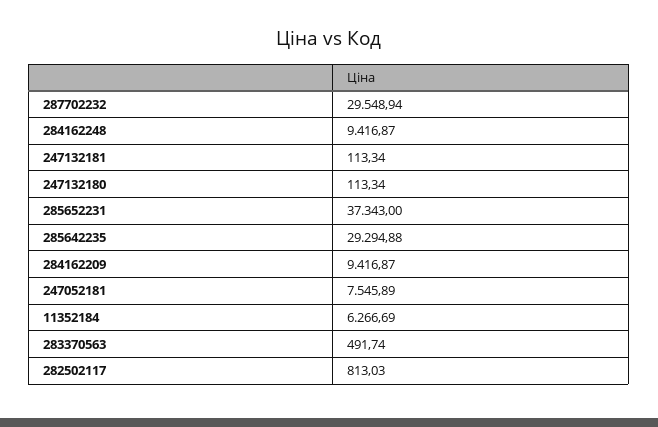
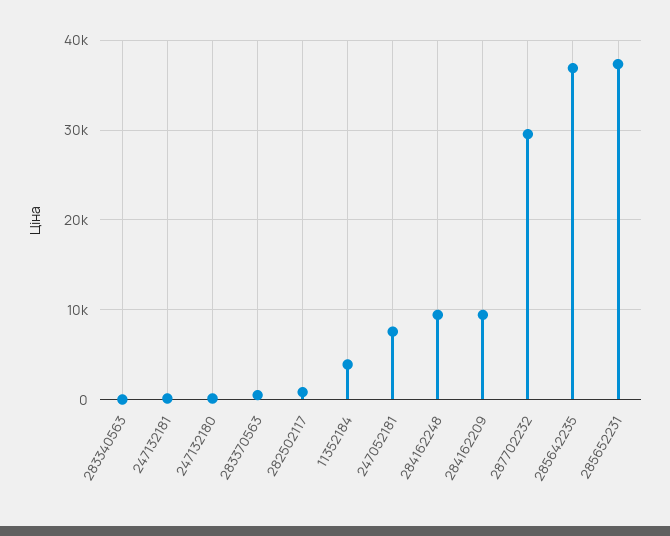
  {
    "287702232": 29548.94,
    "284162248": 9416.87,
    "247132181": 113.34,
    "247132180": 113.34,
    "285652231": 37343,
-   "285642235": 29294.88,
+   "285642235": 37000,
    "284162209": 9416.87,
    "247052181": 7545.89,
-   "11352184": 6266.69,
+   "11352184": 4000,
    "283370563": 491.74,
-   "282502117": 813.03
+   "282502117": 813.03,
+   "283340563": 0
  }

